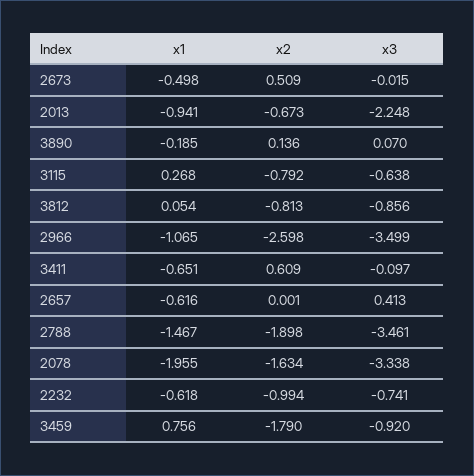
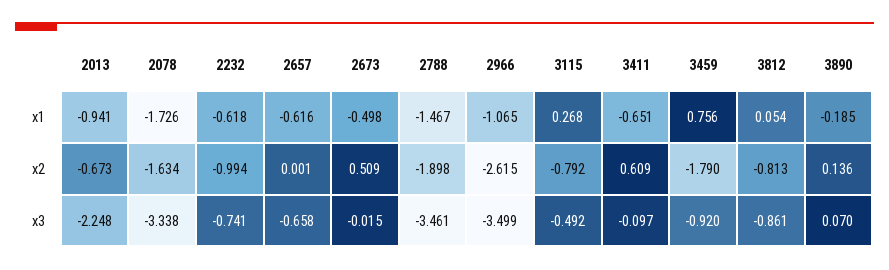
  {
    "x1": {
      "2673": -0.498,
      "2013": -0.941,
      "3890": -0.185,
      "3115": 0.268,
      "3812": 0.054,
      "2966": -1.065,
      "3411": -0.651,
      "2657": -0.616,
      "2788": -1.467,
-     "2078": -1.955,
+     "2078": -1.726,
      "2232": -0.618,
      "3459": 0.756
    },
    "x2": {
      "2673": 0.509,
      "2013": -0.673,
      "3890": 0.136,
      "3115": -0.792,
      "3812": -0.813,
-     "2966": -2.598,
+     "2966": -2.615,
      "3411": 0.609,
      "2657": 0.001,
      "2788": -1.898,
      "2078": -1.634,
      "2232": -0.994,
      "3459": -1.79
    },
    "x3": {
      "2673": -0.015,
      "2013": -2.248,
      "3890": 0.07,
-     "3115": -0.638,
+     "3115": -0.492,
-     "3812": -0.856,
+     "3812": -0.861,
      "2966": -3.499,
      "3411": -0.097,
-     "2657": 0.413,
+     "2657": -0.658,
      "2788": -3.461,
      "2078": -3.338,
      "2232": -0.741,
      "3459": -0.92
    }
  }

